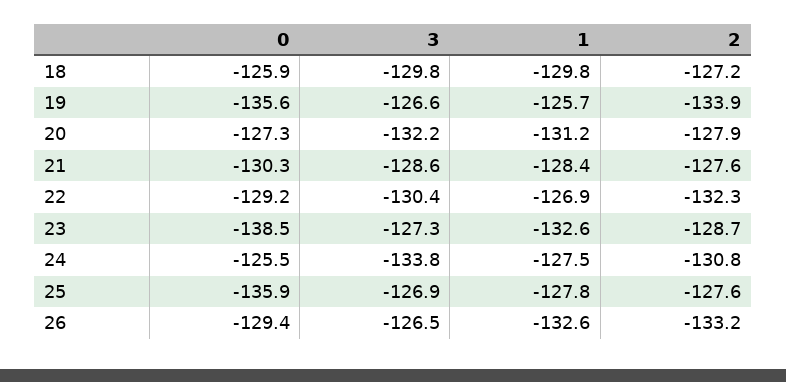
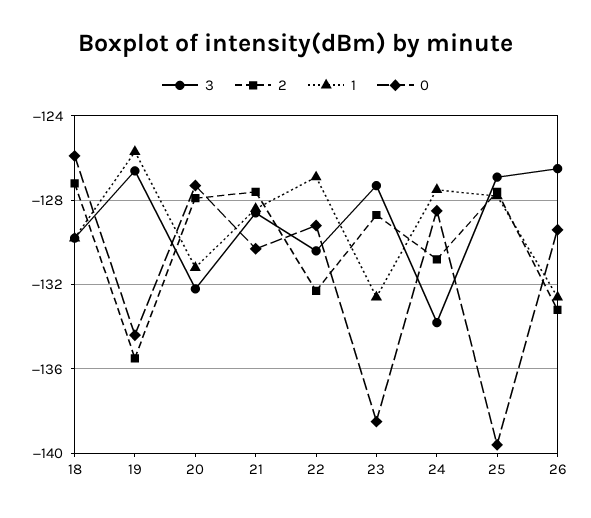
  {
    "0": {
      "18": -125.9,
-     "19": -135.6,
+     "19": -134.5,
      "20": -127.3,
      "21": -130.3,
      "22": -129.2,
      "23": -138.5,
-     "24": -125.5,
+     "24": -128.5,
-     "25": -135.9,
+     "25": -139.5,
      "26": -129.4
    },
    "3": {
      "18": -129.8,
      "19": -126.6,
      "20": -132.2,
      "21": -128.6,
      "22": -130.4,
      "23": -127.3,
      "24": -133.8,
      "25": -126.9,
      "26": -126.5
    },
    "1": {
      "18": -129.8,
      "19": -125.7,
      "20": -131.2,
      "21": -128.4,
      "22": -126.9,
      "23": -132.6,
      "24": -127.5,
      "25": -127.8,
      "26": -132.6
    },
    "2": {
      "18": -127.2,
-     "19": -133.9,
+     "19": -135.5,
      "20": -127.9,
      "21": -127.6,
      "22": -132.3,
      "23": -128.7,
      "24": -130.8,
      "25": -127.6,
      "26": -133.2
    }
  }

